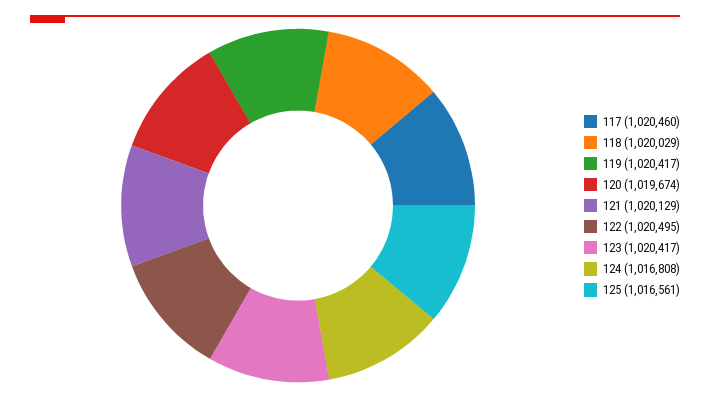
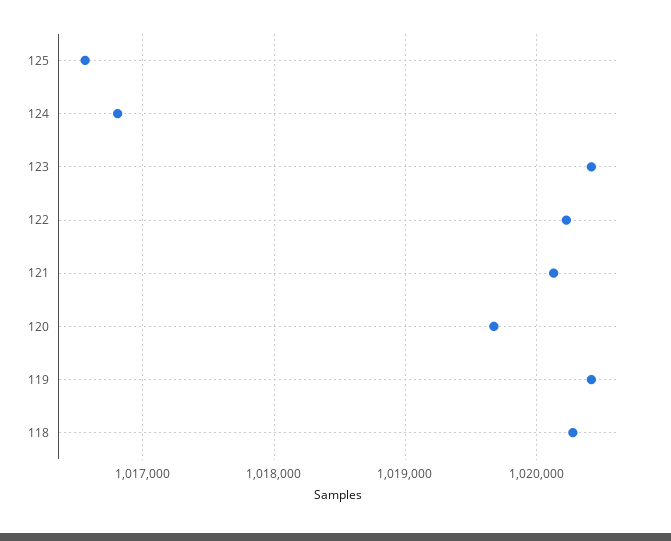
  {
-   "117": 1020460,
-   "118": 1020029,
+   "118": 1020300,
    "119": 1020417,
    "120": 1019674,
    "121": 1020129,
-   "122": 1020495,
+   "122": 1020200,
    "123": 1020417,
    "124": 1016808,
    "125": 1016561
  }

